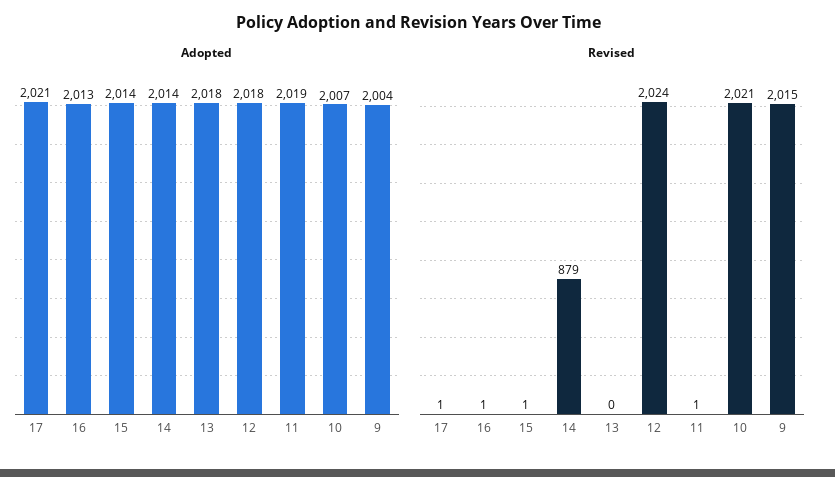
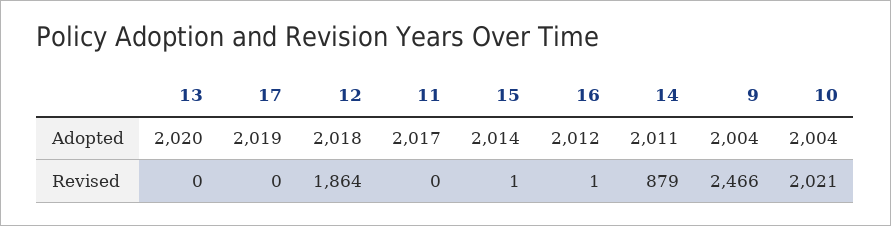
  {
    "Adopted": {
-     "17": 2021,
+     "17": 2019,
-     "16": 2013,
+     "16": 2012,
      "15": 2014,
-     "14": 2014,
+     "14": 2011,
-     "13": 2018,
+     "13": 2020,
      "12": 2018,
-     "11": 2019,
+     "11": 2017,
-     "10": 2007,
+     "10": 2004,
      "9": 2004
    },
    "Revised": {
-     "17": 1,
+     "17": 0,
      "16": 1,
      "15": 1,
      "14": 879,
      "13": 0,
-     "12": 2024,
+     "12": 1864,
-     "11": 1,
+     "11": 0,
      "10": 2021,
-     "9": 2015
+     "9": 2466
    }
  }

